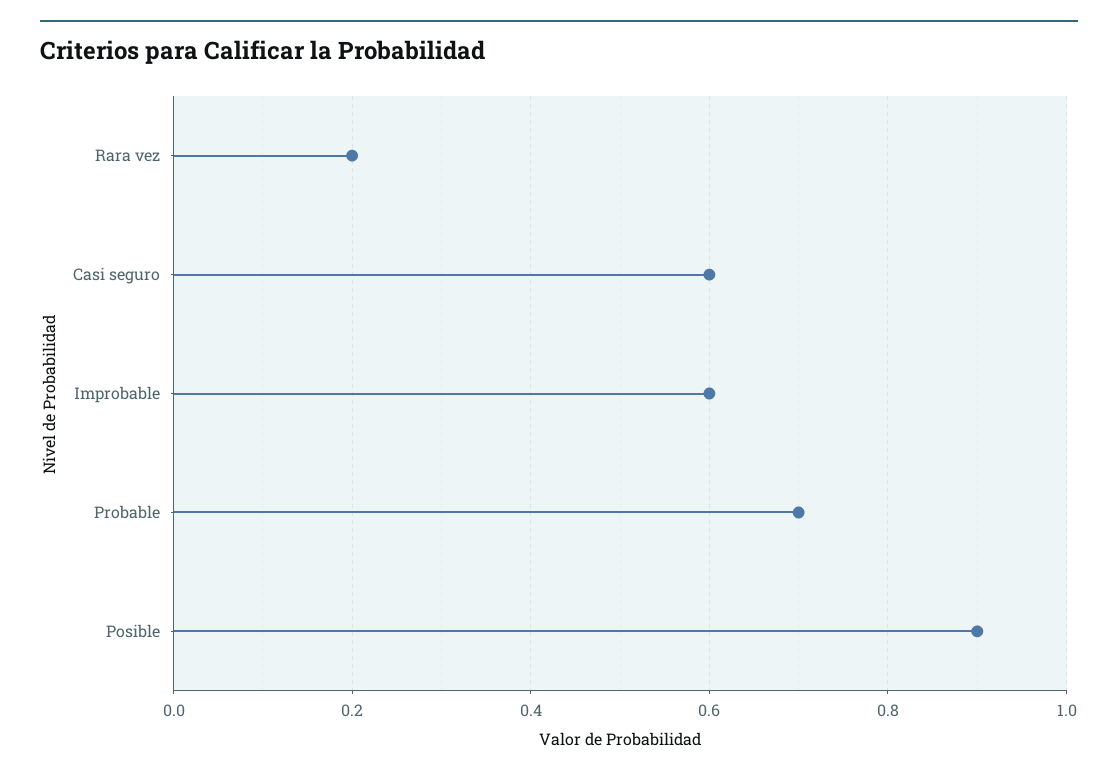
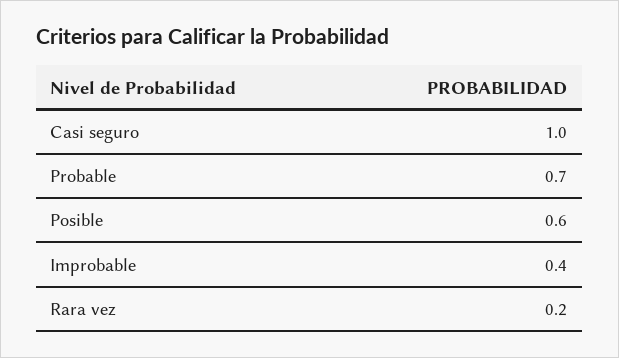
  {
    "Rara vez": 0.2,
-   "Casi seguro": 0.6,
+   "Casi seguro": 1,
-   "Improbable": 0.6,
+   "Improbable": 0.4,
    "Probable": 0.7,
-   "Posible": 0.9
+   "Posible": 0.6
  }

